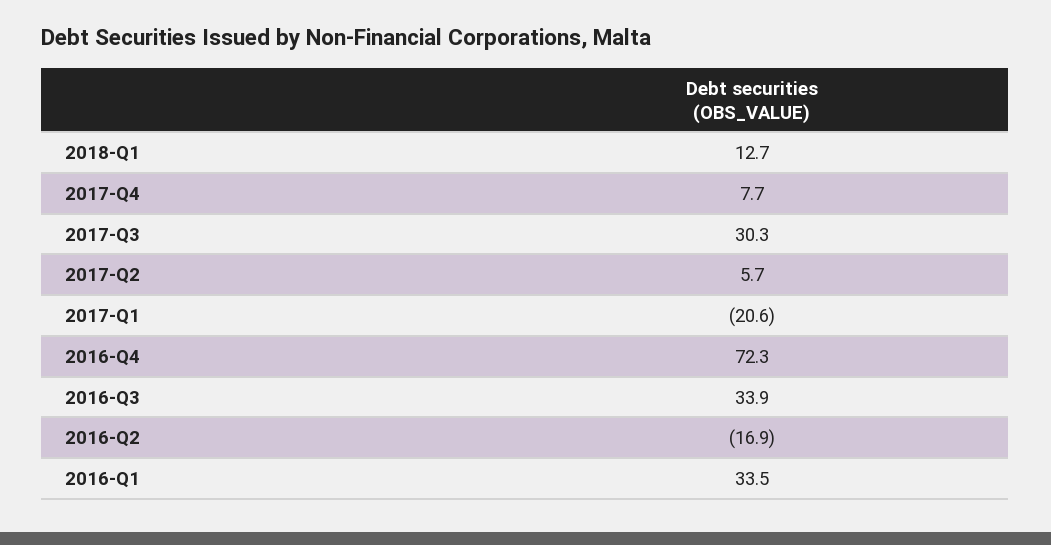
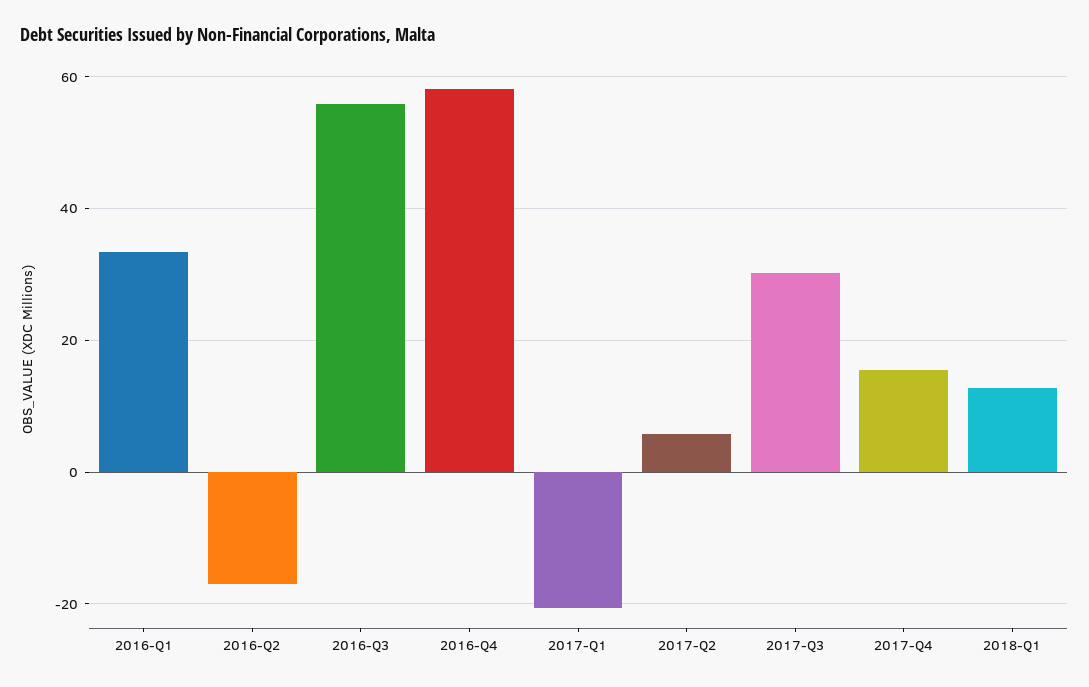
  {
    "2018-Q1": 12.7,
-   "2017-Q4": 7.7,
+   "2017-Q4": 16,
    "2017-Q3": 30.3,
    "2017-Q2": 5.7,
    "2017-Q1": -20.6,
-   "2016-Q4": 72.3,
+   "2016-Q4": 58,
-   "2016-Q3": 33.9,
+   "2016-Q3": 56,
    "2016-Q2": -16.9,
    "2016-Q1": 33.5
  }

